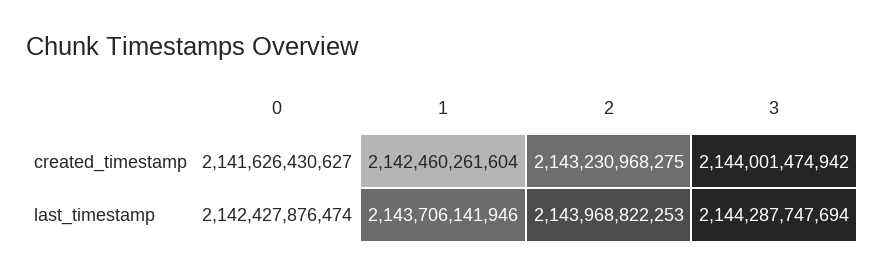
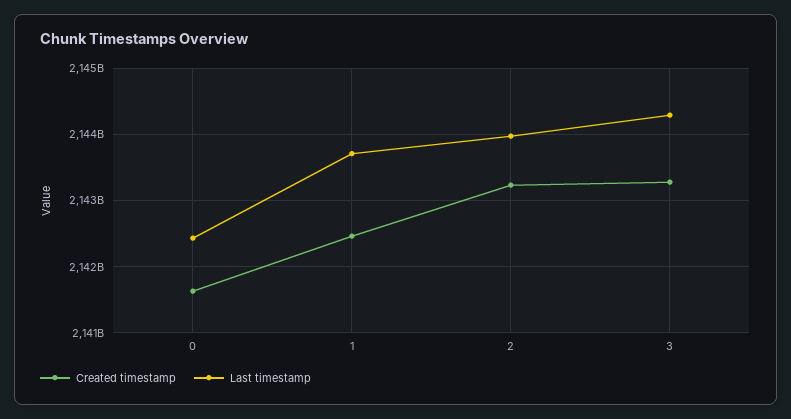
  {
    "created_timestamp": {
      "0": 2141626430627,
      "1": 2142460261604,
      "2": 2143230968275,
-     "3": 2144001474942
+     "3": 2143300000000
    },
    "last_timestamp": {
      "0": 2142427876474,
      "1": 2143706141946,
      "2": 2143968822253,
      "3": 2144287747694
    }
  }

